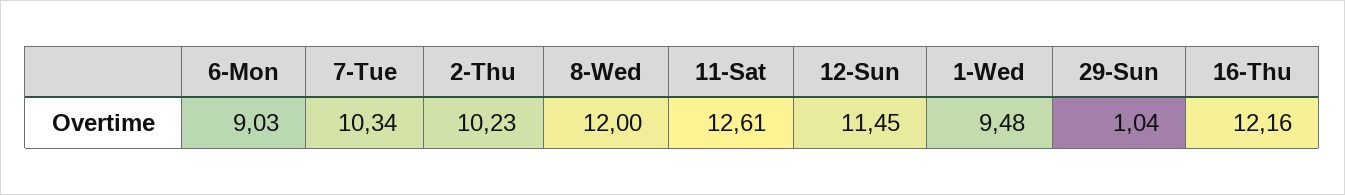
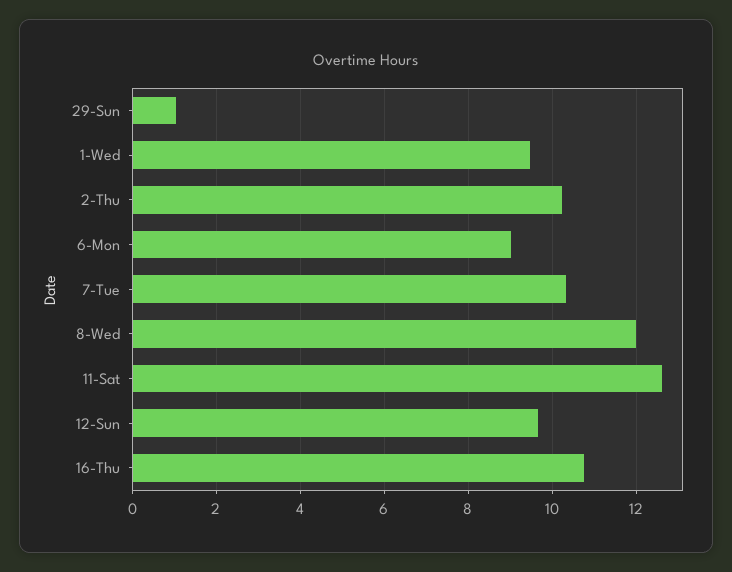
  {
    "6-Mon": 9.03,
    "7-Tue": 10.34,
    "2-Thu": 10.23,
    "8-Wed": 12,
    "11-Sat": 12.61,
-   "12-Sun": 11.45,
+   "12-Sun": 9.6,
    "1-Wed": 9.48,
    "29-Sun": 1.04,
-   "16-Thu": 12.16
+   "16-Thu": 10.8
  }

